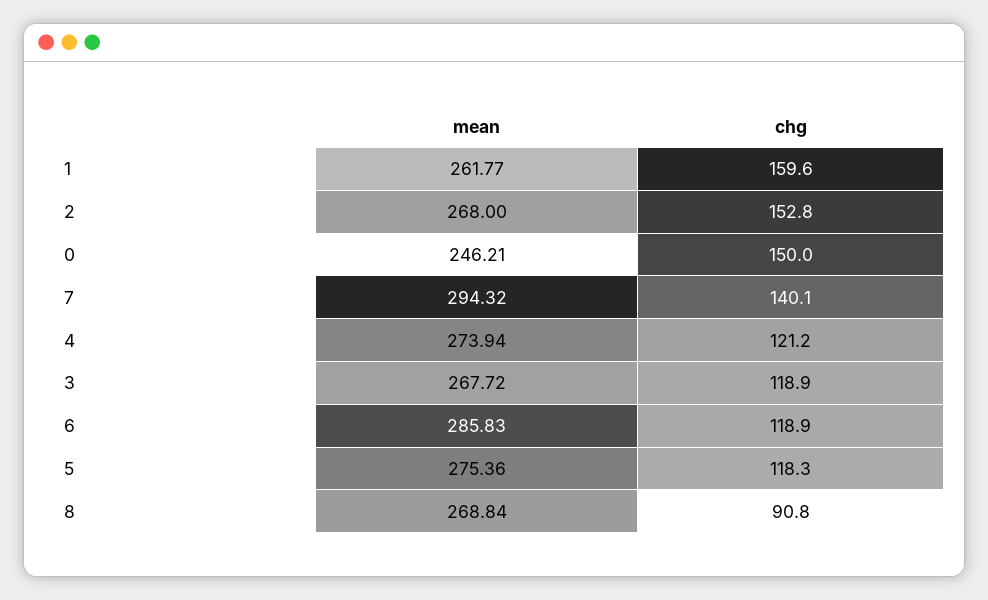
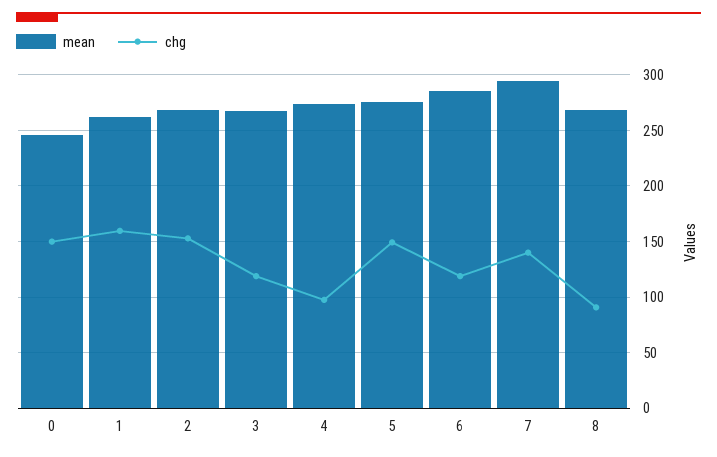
  {
    "mean": {
      "1": 261.77,
      "2": 268,
      "0": 246.21,
      "7": 294.32,
      "4": 273.94,
      "3": 267.72,
      "6": 285.83,
      "5": 275.36,
      "8": 268.84
    },
    "chg": {
      "1": 159.6,
      "2": 152.8,
      "0": 150,
      "7": 140.1,
-     "4": 121.2,
+     "4": 100,
      "3": 118.9,
      "6": 118.9,
-     "5": 118.3,
+     "5": 150,
      "8": 90.8
    }
  }

